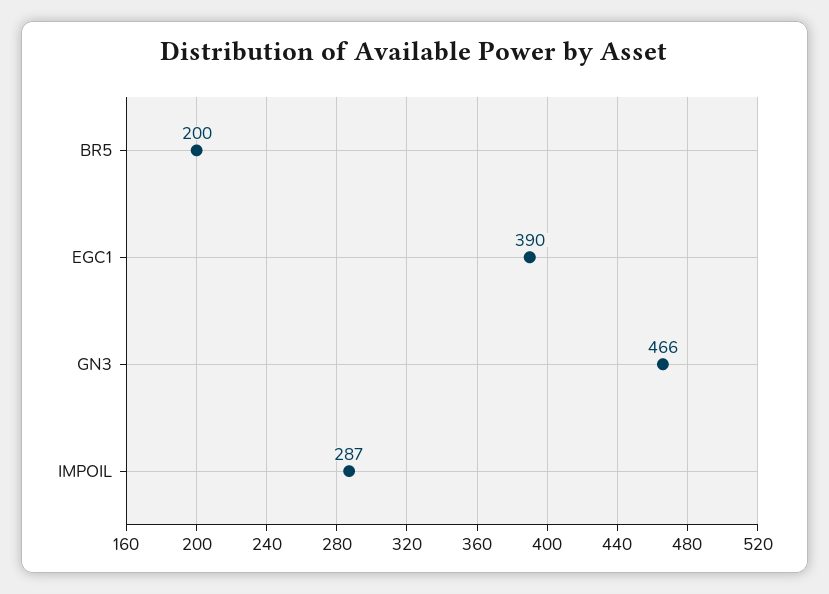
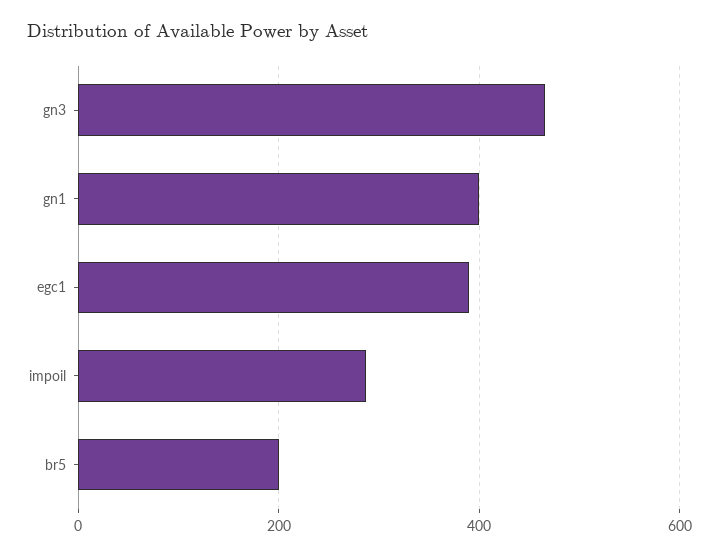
  {
    "BR5": 200,
    "EGC1": 390,
    "GN3": 466,
-   "IMPOIL": 287
+   "IMPOIL": 287,
+   "gn1": 400
  }

